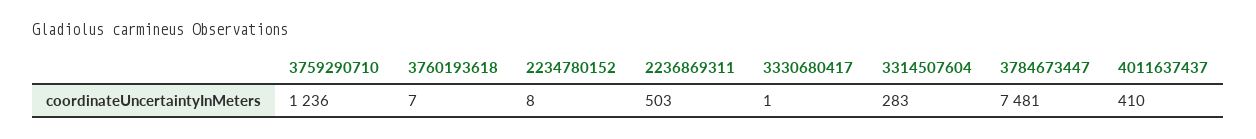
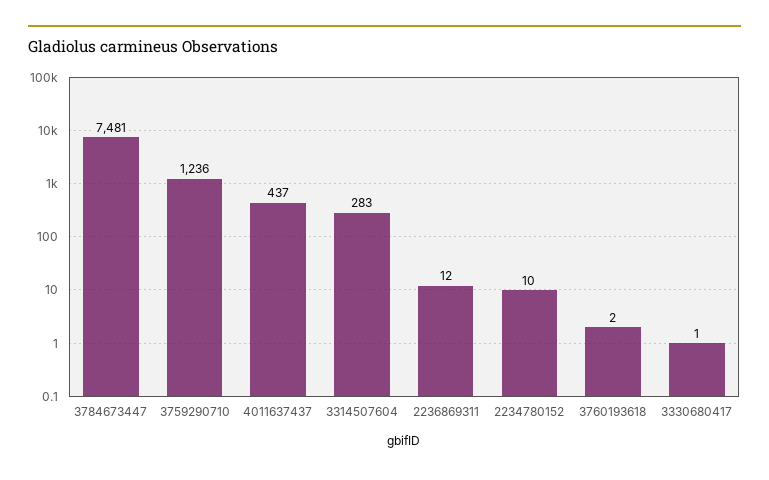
  {
    "3759290710": 1236,
-   "3760193618": 7,
+   "3760193618": 2,
-   "2234780152": 8,
+   "2234780152": 10,
-   "2236869311": 503,
+   "2236869311": 12,
    "3330680417": 1,
    "3314507604": 283,
    "3784673447": 7481,
-   "4011637437": 410
+   "4011637437": 437
  }

